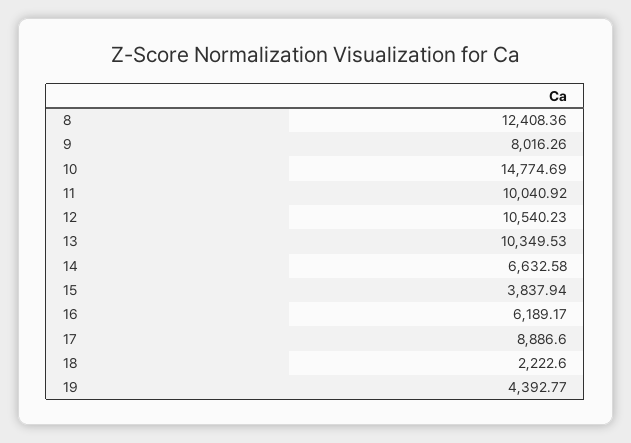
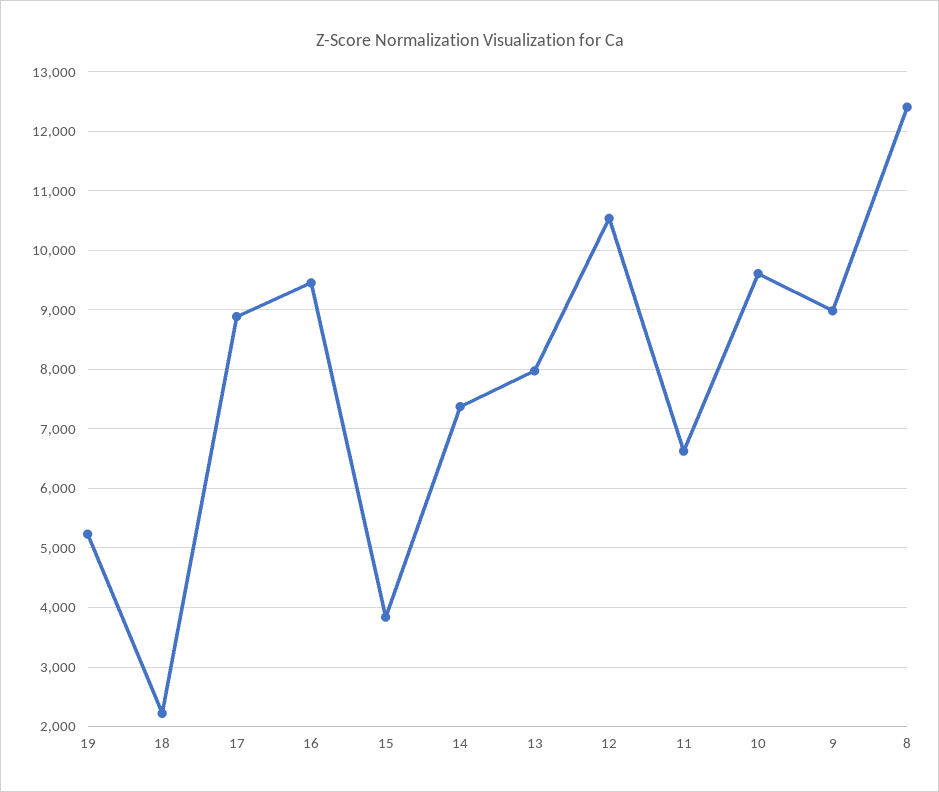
  {
    "8": 12408.36,
-   "9": 8016.26,
+   "9": 9000,
-   "10": 14774.69,
+   "10": 9600,
-   "11": 10040.92,
+   "11": 6600,
    "12": 10540.23,
-   "13": 10349.53,
+   "13": 8000,
-   "14": 6632.58,
+   "14": 7400,
    "15": 3837.94,
-   "16": 6189.17,
+   "16": 9400,
    "17": 8886.6,
    "18": 2222.6,
-   "19": 4392.77
+   "19": 5200
  }

